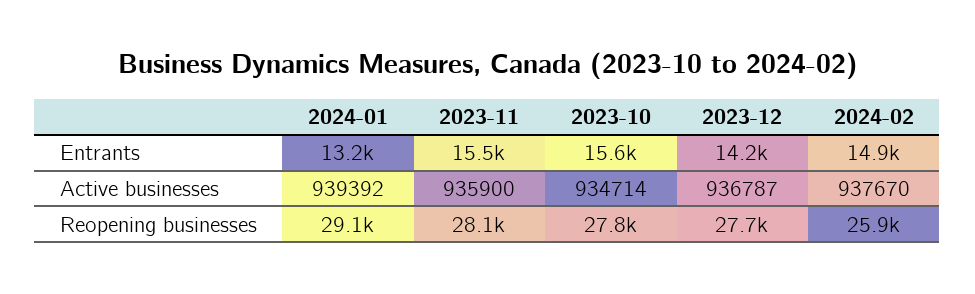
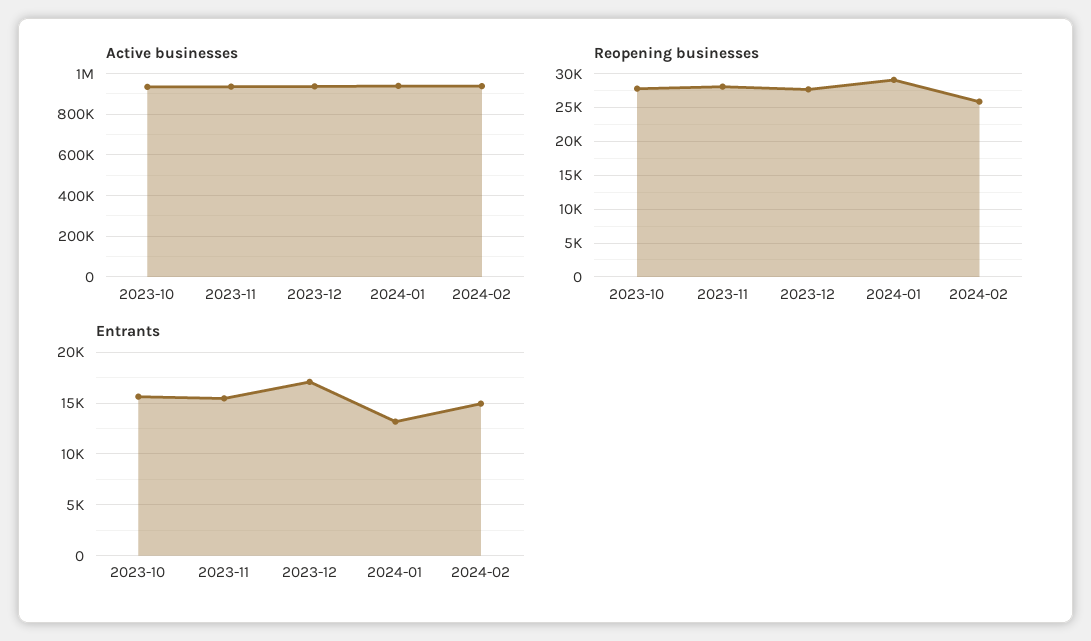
  {
    "Entrants": {
      "2024-01": 13200,
      "2023-11": 15500,
      "2023-10": 15600,
-     "2023-12": 14200,
+     "2023-12": 17000,
      "2024-02": 14900
    },
    "Active businesses": {
      "2024-01": 939392,
      "2023-11": 935900,
      "2023-10": 934714,
      "2023-12": 936787,
      "2024-02": 937670
    },
    "Reopening businesses": {
      "2024-01": 29100,
      "2023-11": 28100,
      "2023-10": 27800,
      "2023-12": 27700,
      "2024-02": 25900
    }
  }

